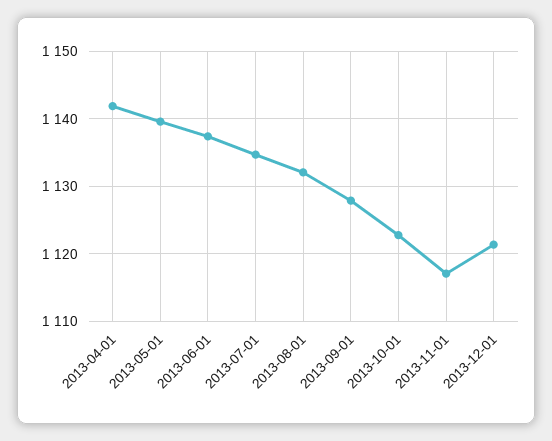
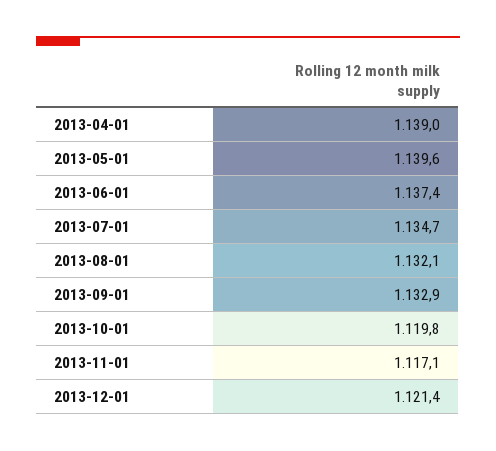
  {
-   "2013-04-01": 1142,
+   "2013-04-01": 1139,
    "2013-05-01": 1139.6,
    "2013-06-01": 1137.4,
    "2013-07-01": 1134.7,
    "2013-08-01": 1132.1,
-   "2013-09-01": 1128,
+   "2013-09-01": 1132.9,
-   "2013-10-01": 1123,
+   "2013-10-01": 1119.8,
    "2013-11-01": 1117.1,
    "2013-12-01": 1121.4
  }

